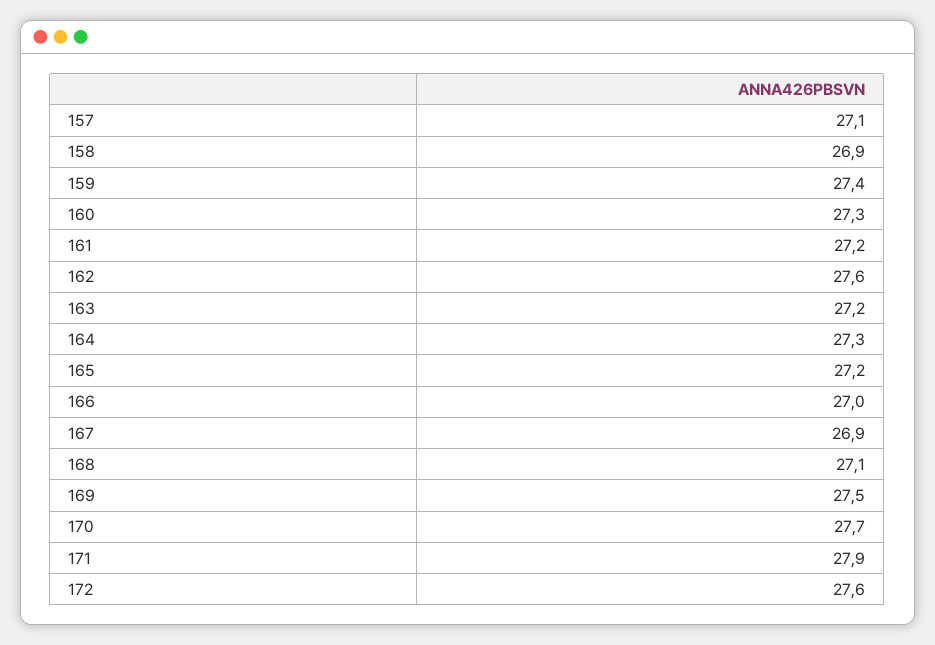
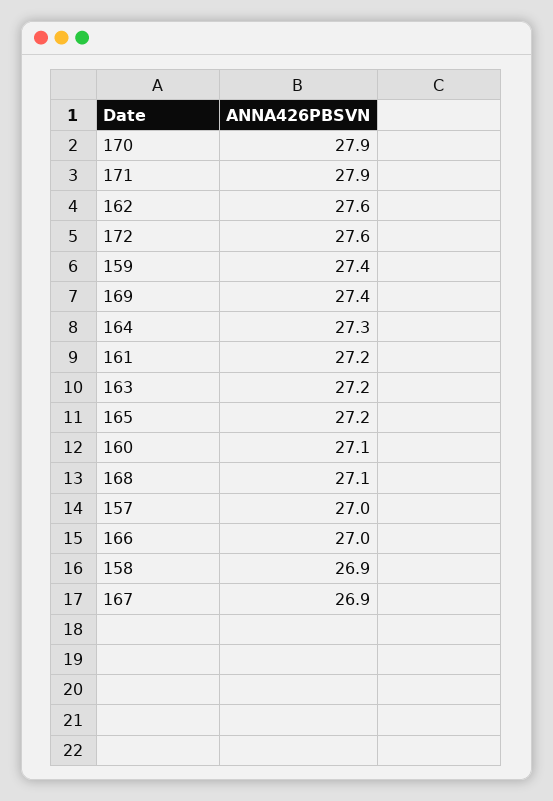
  {
-   "157": 27.1,
+   "157": 27,
    "158": 26.9,
    "159": 27.4,
-   "160": 27.3,
+   "160": 27.1,
    "161": 27.2,
    "162": 27.6,
    "163": 27.2,
    "164": 27.3,
    "165": 27.2,
    "166": 27,
    "167": 26.9,
    "168": 27.1,
-   "169": 27.5,
+   "169": 27.4,
-   "170": 27.7,
+   "170": 27.9,
    "171": 27.9,
    "172": 27.6
  }

